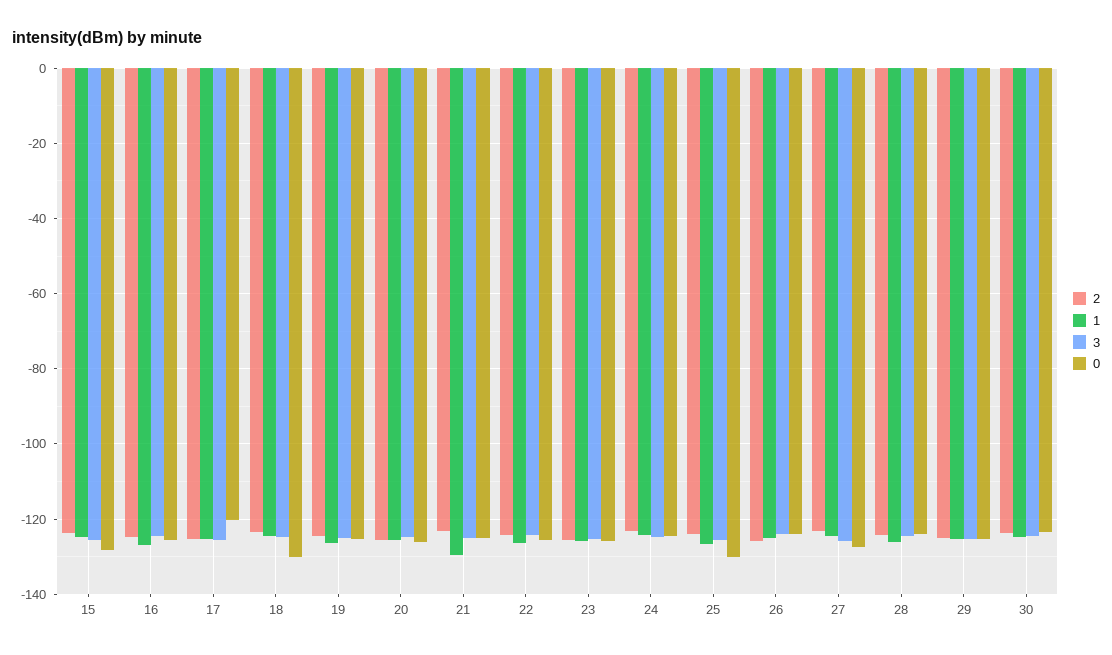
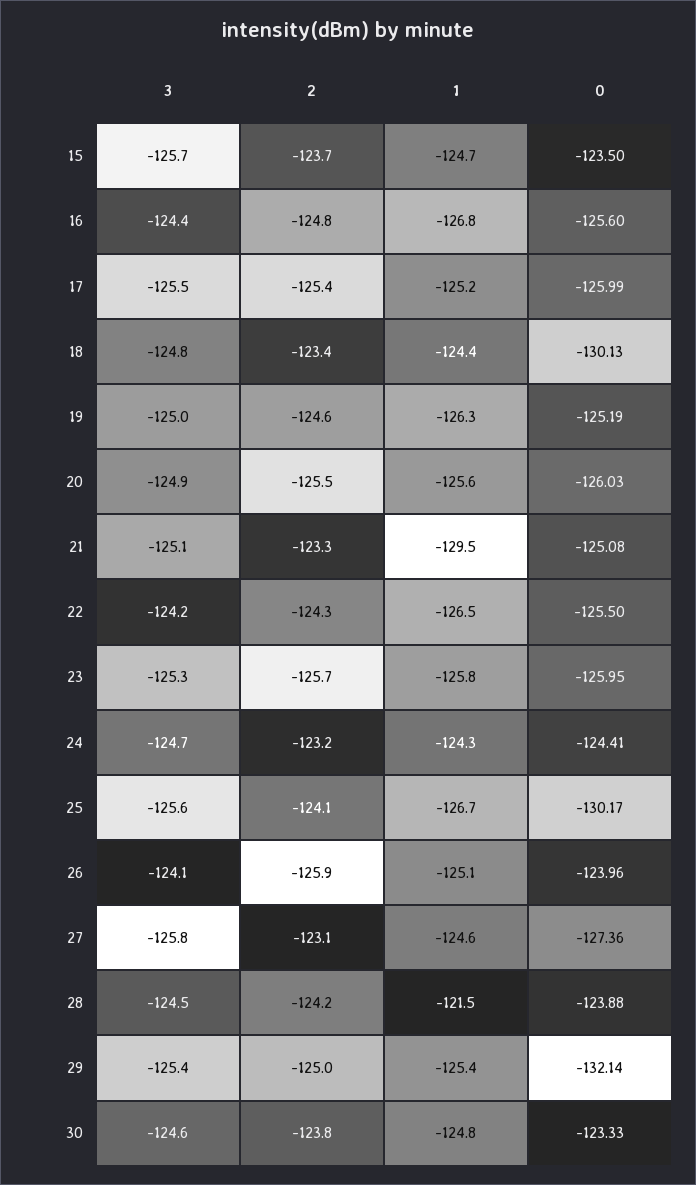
  {
    "2": {
      "15": -123.7,
      "16": -124.8,
      "17": -125.4,
      "18": -123.4,
      "19": -124.6,
      "20": -125.5,
      "21": -123.3,
      "22": -124.3,
      "23": -125.7,
      "24": -123.2,
      "25": -124.1,
      "26": -125.9,
      "27": -123.1,
      "28": -124.2,
      "29": -125,
      "30": -123.8
    },
    "1": {
      "15": -124.7,
      "16": -126.8,
      "17": -125.2,
      "18": -124.4,
      "19": -126.3,
      "20": -125.6,
      "21": -129.5,
      "22": -126.5,
      "23": -125.8,
      "24": -124.3,
      "25": -126.7,
      "26": -125.1,
      "27": -124.6,
-     "28": -126,
+     "28": -121.5,
      "29": -125.4,
      "30": -124.8
    },
    "3": {
      "15": -125.7,
      "16": -124.4,
      "17": -125.5,
      "18": -124.8,
      "19": -125,
      "20": -124.9,
      "21": -125.1,
      "22": -124.2,
      "23": -125.3,
      "24": -124.7,
      "25": -125.6,
      "26": -124.1,
      "27": -125.8,
      "28": -124.5,
      "29": -125.4,
      "30": -124.6
    },
    "0": {
-     "15": -128,
+     "15": -123.5,
      "16": -125.6,
-     "17": -120,
+     "17": -125.99,
      "18": -130.13,
      "19": -125.19,
      "20": -126.03,
      "21": -125.08,
      "22": -125.5,
      "23": -125.95,
      "24": -124.41,
      "25": -130.17,
      "26": -123.96,
      "27": -127.36,
      "28": -123.88,
-     "29": -126,
+     "29": -132.14,
      "30": -123.33
    }
  }

